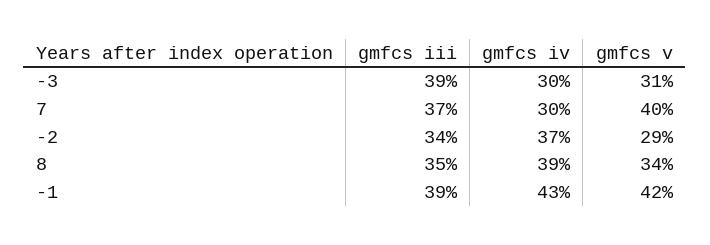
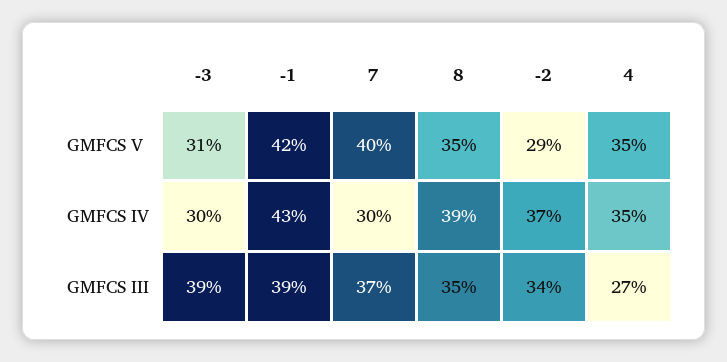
  {
    "gmfcs iii": {
      "-3": 39,
      "7": 37,
      "-2": 34,
      "8": 35,
-     "-1": 39
+     "-1": 39,
+     "4": 27
    },
    "gmfcs iv": {
      "-3": 30,
      "7": 30,
      "-2": 37,
      "8": 39,
-     "-1": 43
+     "-1": 43,
+     "4": 35
    },
    "gmfcs v": {
      "-3": 31,
      "7": 40,
      "-2": 29,
-     "8": 34,
+     "8": 35,
-     "-1": 42
+     "-1": 42,
+     "4": 35
    }
  }

